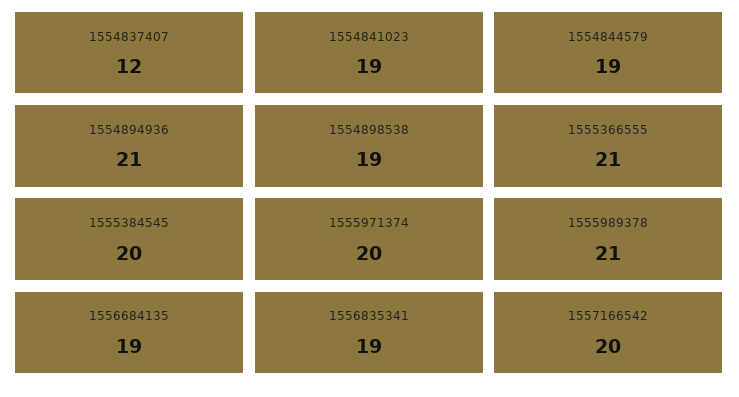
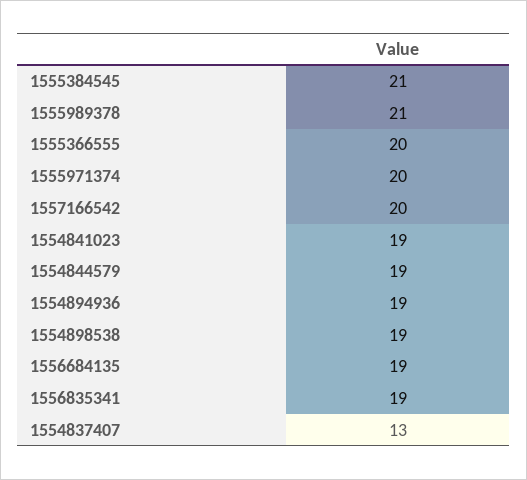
  {
-   "1554837407": 12,
+   "1554837407": 13,
    "1554841023": 19,
    "1554844579": 19,
-   "1554894936": 21,
+   "1554894936": 19,
    "1554898538": 19,
-   "1555366555": 21,
+   "1555366555": 20,
-   "1555384545": 20,
+   "1555384545": 21,
    "1555971374": 20,
    "1555989378": 21,
    "1556684135": 19,
    "1556835341": 19,
    "1557166542": 20
  }

